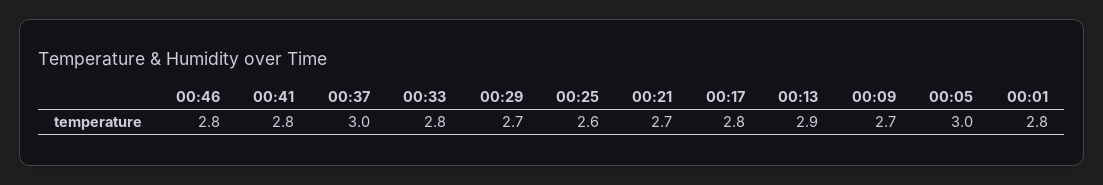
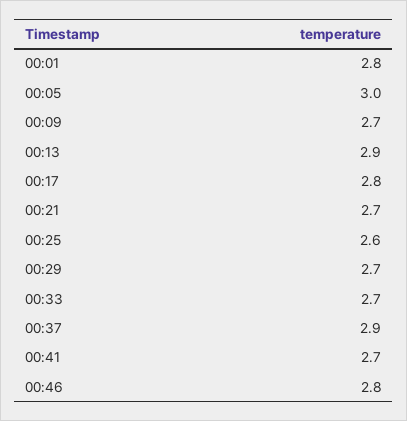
  {
    "00:46": 2.8,
-   "00:41": 2.8,
+   "00:41": 2.7,
-   "00:37": 3,
+   "00:37": 2.9,
-   "00:33": 2.8,
+   "00:33": 2.7,
    "00:29": 2.7,
    "00:25": 2.6,
    "00:21": 2.7,
    "00:17": 2.8,
    "00:13": 2.9,
    "00:09": 2.7,
    "00:05": 3,
    "00:01": 2.8
  }

